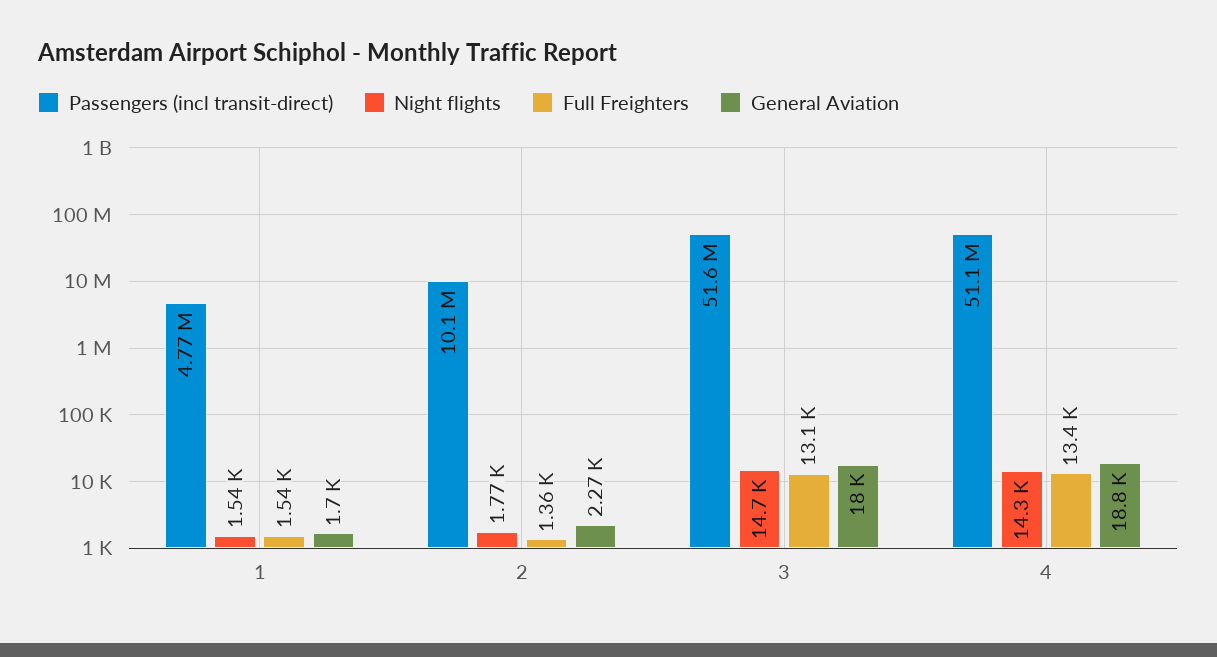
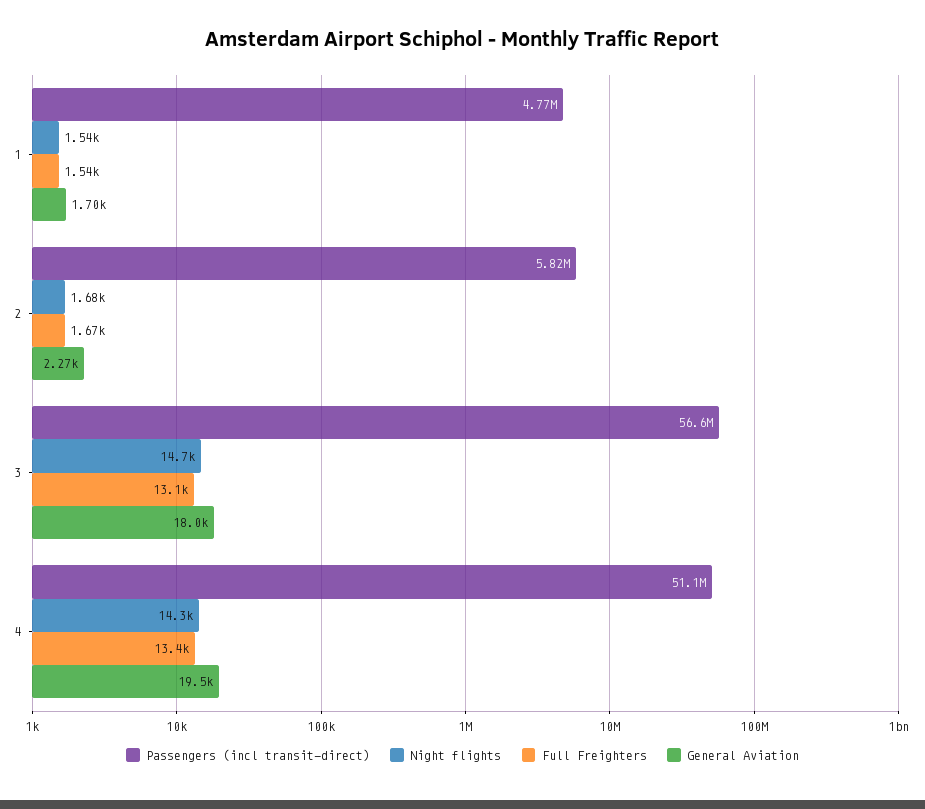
  {
    "Passengers (incl transit-direct)": {
      "1": 4770000,
-     "2": 10100000,
+     "2": 5820000,
-     "3": 51600000,
+     "3": 56600000,
      "4": 51100000
    },
    "Night flights": {
      "1": 1540,
-     "2": 1770,
+     "2": 1680,
      "3": 14700,
      "4": 14300
    },
    "Full Freighters": {
      "1": 1540,
-     "2": 1360,
+     "2": 1670,
      "3": 13100,
      "4": 13400
    },
    "General Aviation": {
      "1": 1700,
      "2": 2270,
      "3": 18000,
-     "4": 18800
+     "4": 19500
    }
  }

